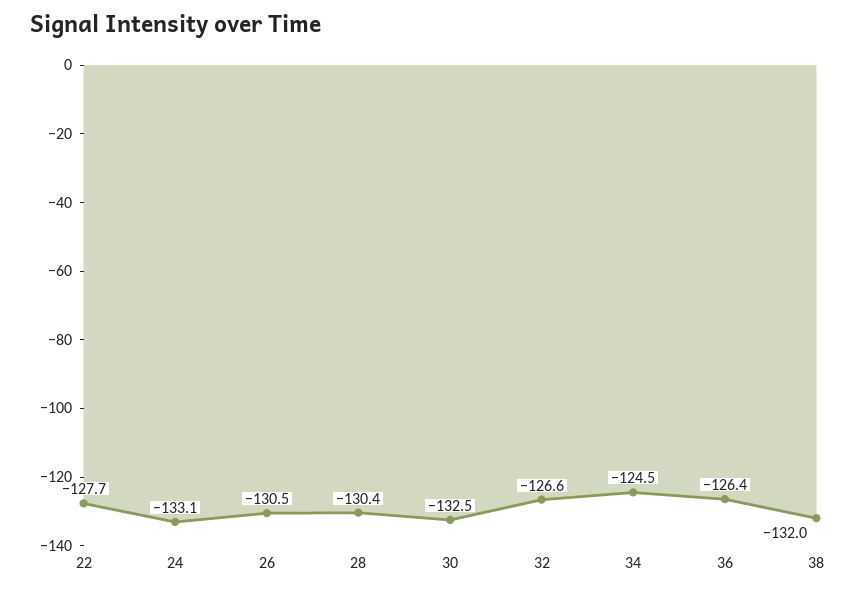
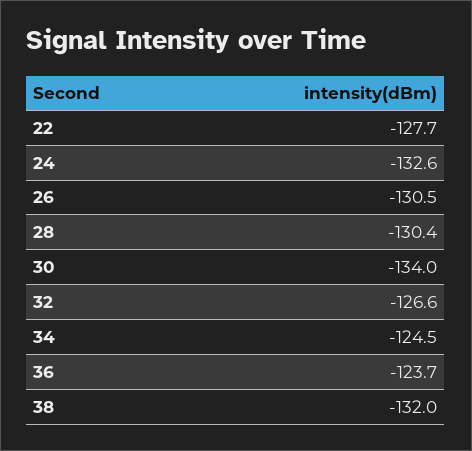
  {
    "22": -127.7,
-   "24": -133.1,
+   "24": -132.6,
    "26": -130.5,
    "28": -130.4,
-   "30": -132.5,
+   "30": -134,
    "32": -126.6,
    "34": -124.5,
-   "36": -126.4,
+   "36": -123.7,
    "38": -132
  }

